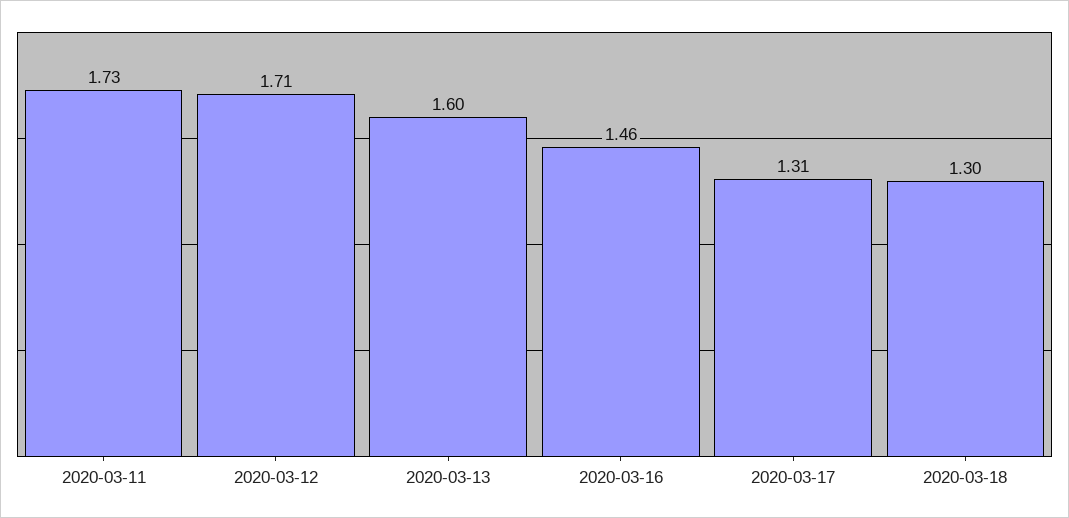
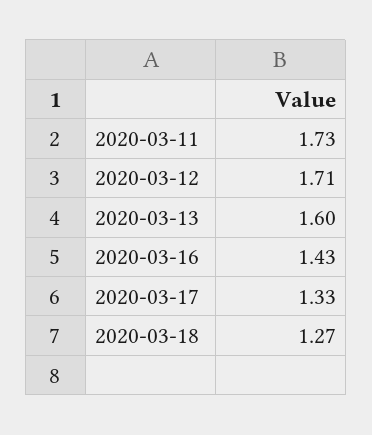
  {
    "2020-03-11": 1.73,
    "2020-03-12": 1.71,
    "2020-03-13": 1.6,
-   "2020-03-16": 1.46,
+   "2020-03-16": 1.43,
-   "2020-03-17": 1.31,
+   "2020-03-17": 1.33,
-   "2020-03-18": 1.3
+   "2020-03-18": 1.27
  }

